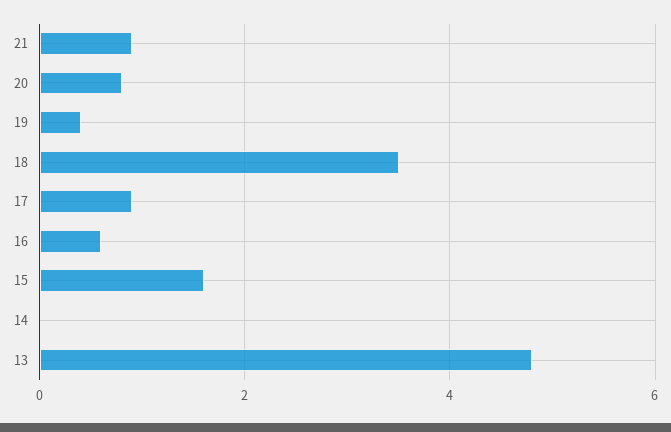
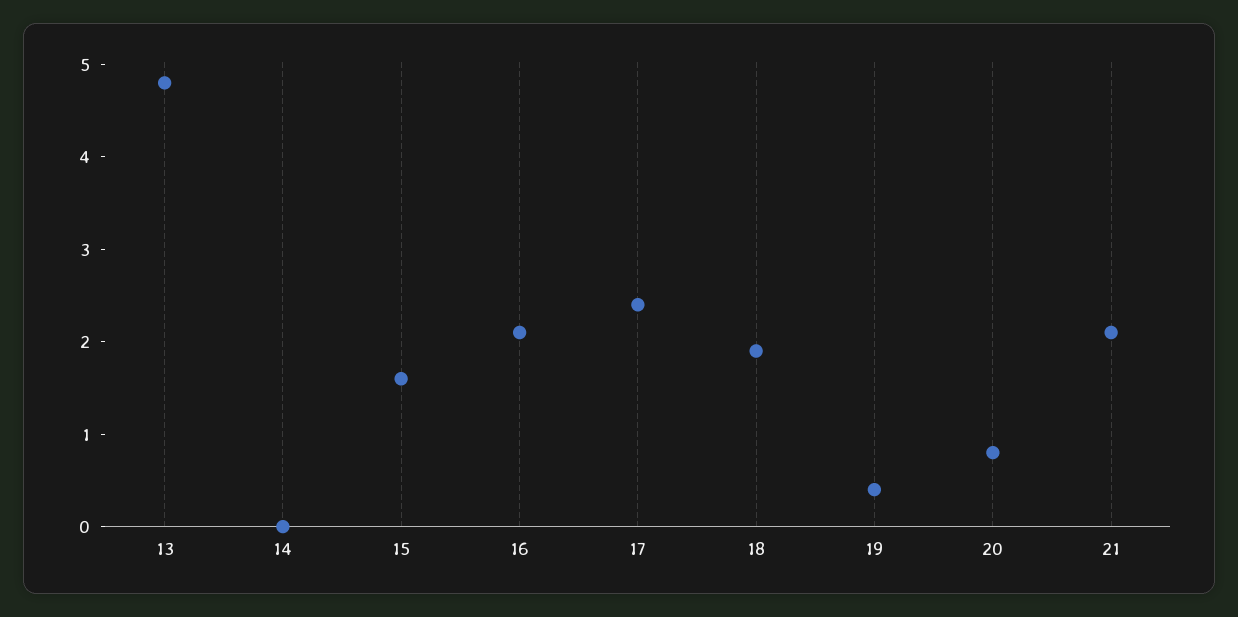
  {
-   "21": 1,
+   "21": 2.1,
    "20": 0.8,
    "19": 0.4,
-   "18": 3.5,
+   "18": 1.9,
-   "17": 1,
+   "17": 2.4,
-   "16": 0.5,
+   "16": 2.1,
    "15": 1.6,
    "14": 0,
    "13": 4.8
  }

